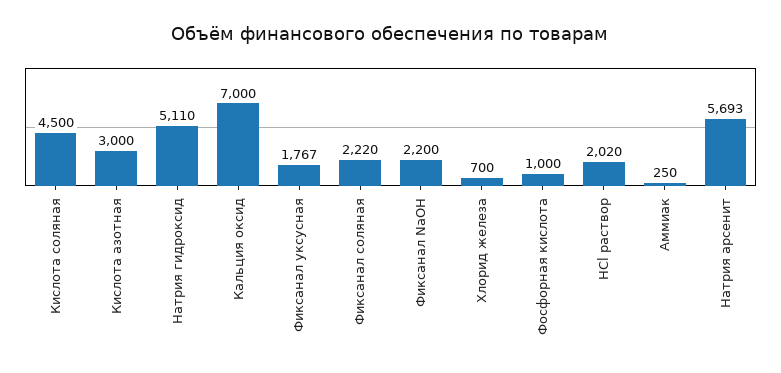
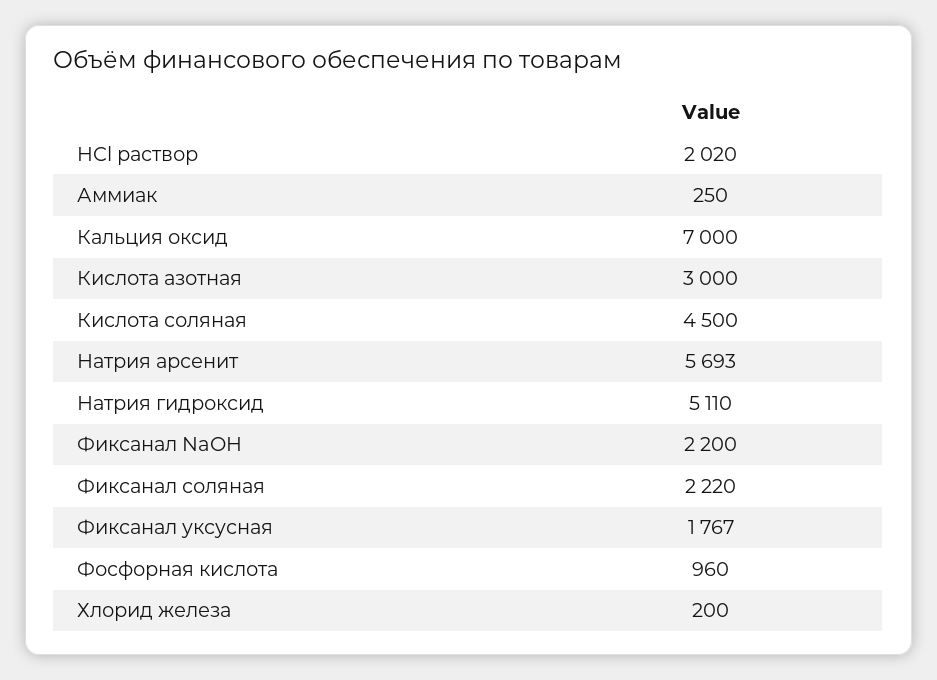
  {
    "Кислота соляная": 4500,
    "Кислота азотная": 3000,
    "Натрия гидроксид": 5110,
    "Кальция оксид": 7000,
    "Фиксанал уксусная": 1767,
    "Фиксанал соляная": 2220,
    "Фиксанал NaOH": 2200,
-   "Хлорид железа": 700,
+   "Хлорид железа": 200,
-   "Фосфорная кислота": 1000,
+   "Фосфорная кислота": 960,
    "HCl раствор": 2020,
    "Аммиак": 250,
    "Натрия арсенит": 5693
  }

